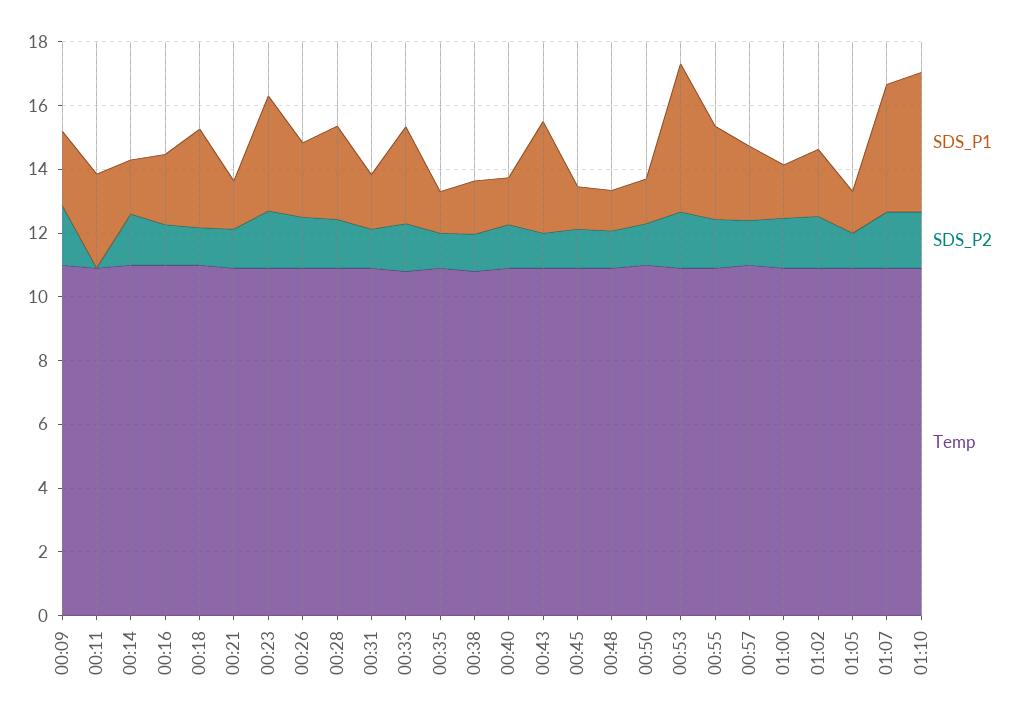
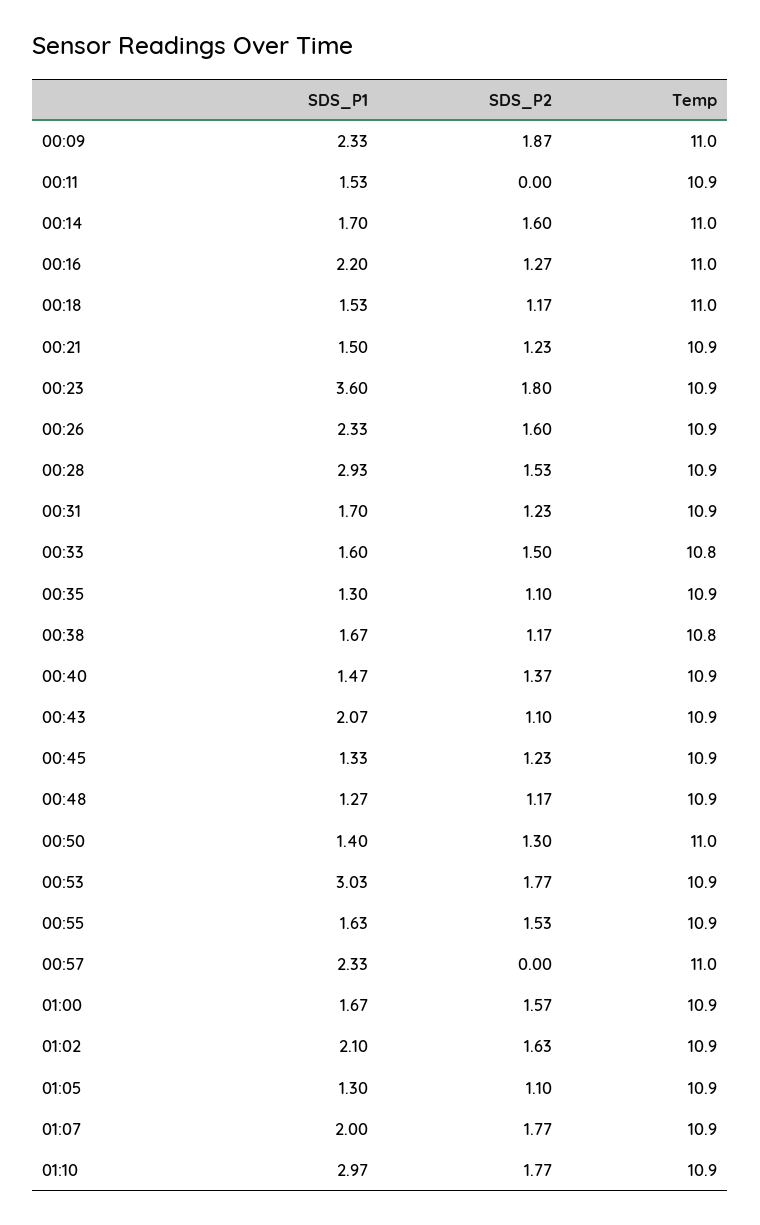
  {
    "SDS_P1": {
      "00:09": 2.33,
-     "00:11": 3,
+     "00:11": 1.53,
      "00:14": 1.7,
      "00:16": 2.2,
-     "00:18": 3,
+     "00:18": 1.53,
      "00:21": 1.5,
      "00:23": 3.6,
      "00:26": 2.33,
      "00:28": 2.93,
      "00:31": 1.7,
-     "00:33": 3,
+     "00:33": 1.6,
      "00:35": 1.3,
      "00:38": 1.67,
      "00:40": 1.47,
-     "00:43": 3.5,
+     "00:43": 2.07,
      "00:45": 1.33,
      "00:48": 1.27,
      "00:50": 1.4,
-     "00:53": 4.5,
+     "00:53": 3.03,
-     "00:55": 3,
+     "00:55": 1.63,
      "00:57": 2.33,
      "01:00": 1.67,
      "01:02": 2.1,
      "01:05": 1.3,
-     "01:07": 4,
+     "01:07": 2,
-     "01:10": 4.5
+     "01:10": 2.97
    },
    "SDS_P2": {
      "00:09": 1.87,
      "00:11": 0,
      "00:14": 1.6,
      "00:16": 1.27,
      "00:18": 1.17,
      "00:21": 1.23,
      "00:23": 1.8,
      "00:26": 1.6,
      "00:28": 1.53,
      "00:31": 1.23,
      "00:33": 1.5,
      "00:35": 1.1,
      "00:38": 1.17,
      "00:40": 1.37,
      "00:43": 1.1,
      "00:45": 1.23,
      "00:48": 1.17,
      "00:50": 1.3,
      "00:53": 1.77,
      "00:55": 1.53,
-     "00:57": 1.5,
+     "00:57": 0,
      "01:00": 1.57,
      "01:02": 1.63,
      "01:05": 1.1,
      "01:07": 1.77,
      "01:10": 1.77
    },
    "Temp": {
      "00:09": 11,
      "00:11": 10.9,
      "00:14": 11,
      "00:16": 11,
      "00:18": 11,
      "00:21": 10.9,
      "00:23": 10.9,
      "00:26": 10.9,
      "00:28": 10.9,
      "00:31": 10.9,
      "00:33": 10.8,
      "00:35": 10.9,
      "00:38": 10.8,
      "00:40": 10.9,
      "00:43": 10.9,
      "00:45": 10.9,
      "00:48": 10.9,
      "00:50": 11,
      "00:53": 10.9,
      "00:55": 10.9,
      "00:57": 11,
      "01:00": 10.9,
      "01:02": 10.9,
      "01:05": 10.9,
      "01:07": 10.9,
      "01:10": 10.9
    }
  }

